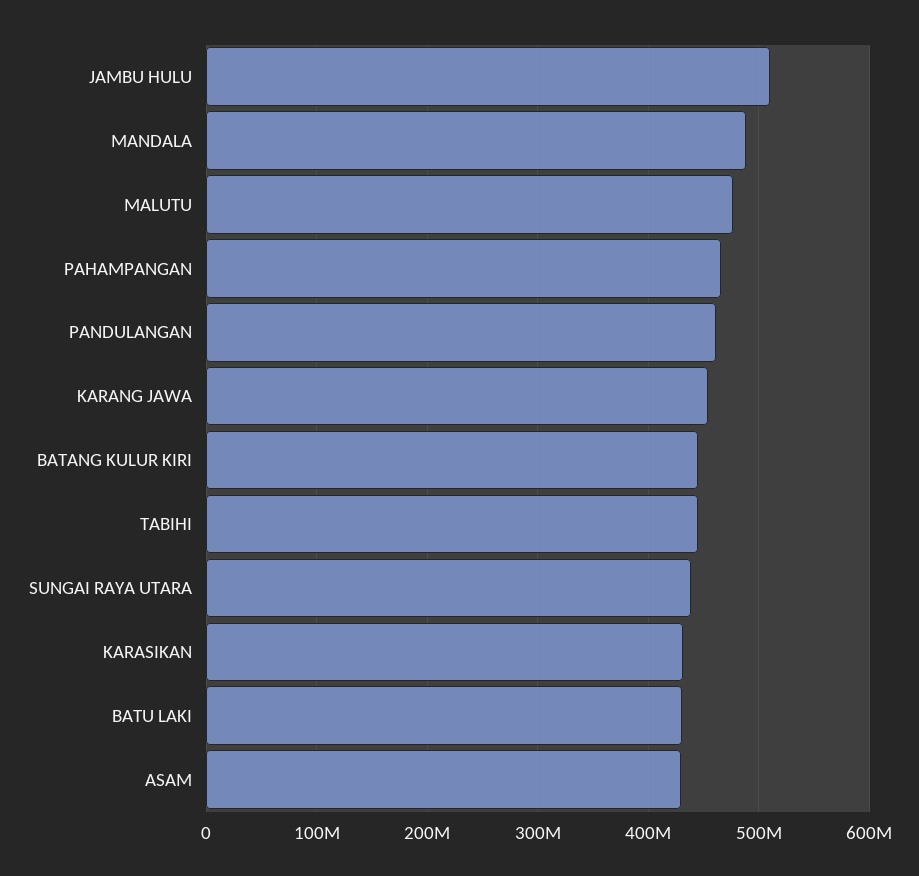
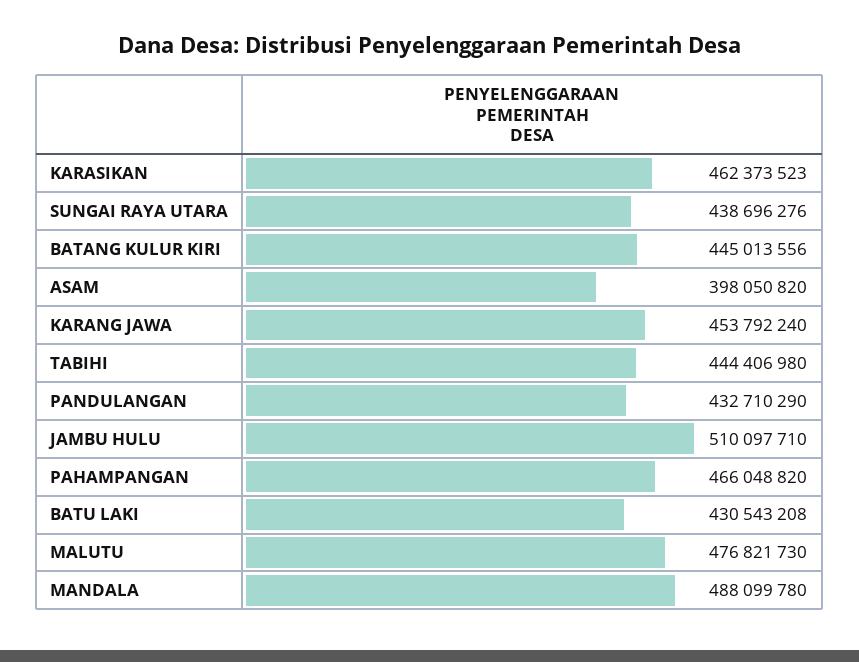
  {
    "JAMBU HULU": 510097710,
    "MANDALA": 488099780,
    "MALUTU": 476821730,
    "PAHAMPANGAN": 466048820,
-   "PANDULANGAN": 460000000,
+   "PANDULANGAN": 432710290,
    "KARANG JAWA": 453792240,
    "BATANG KULUR KIRI": 445013556,
    "TABIHI": 444406980,
    "SUNGAI RAYA UTARA": 438696276,
-   "KARASIKAN": 430000000,
+   "KARASIKAN": 462373523,
    "BATU LAKI": 430543208,
-   "ASAM": 430000000
+   "ASAM": 398050820
  }

